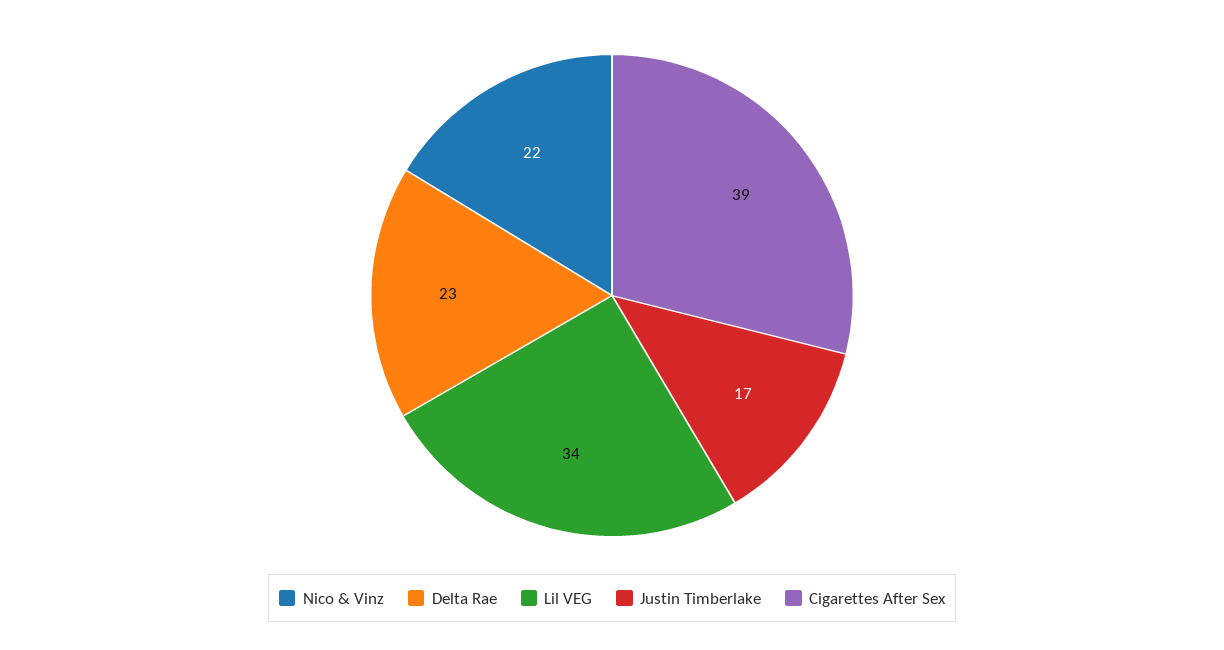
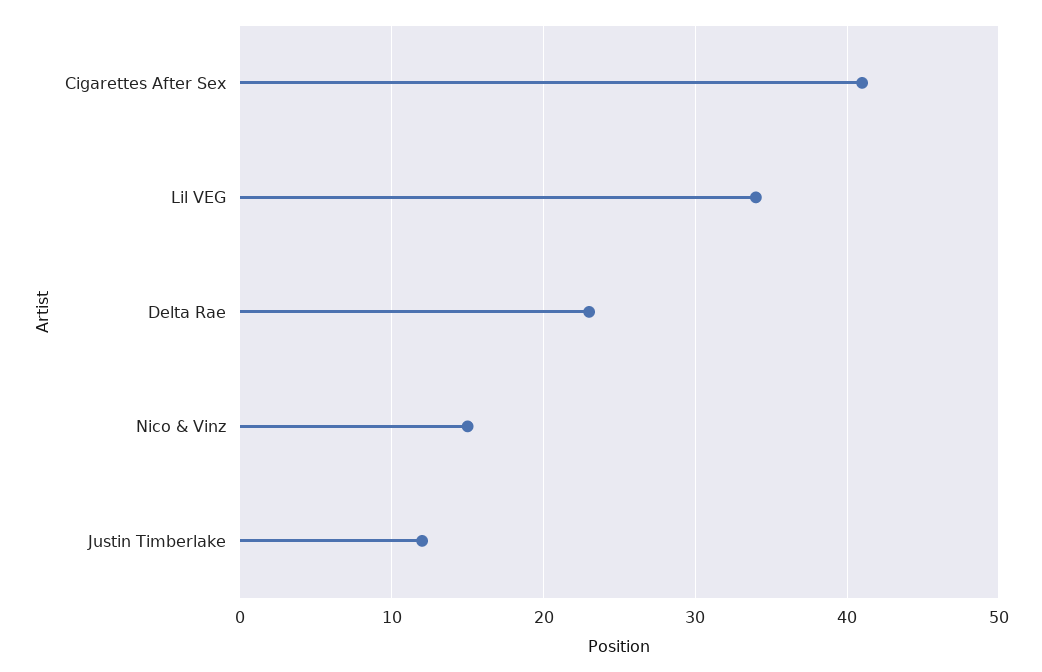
  {
-   "Nico & Vinz": 22,
+   "Nico & Vinz": 15,
    "Delta Rae": 23,
    "Lil VEG": 34,
-   "Justin Timberlake": 17,
+   "Justin Timberlake": 12,
-   "Cigarettes After Sex": 39
+   "Cigarettes After Sex": 41
  }

